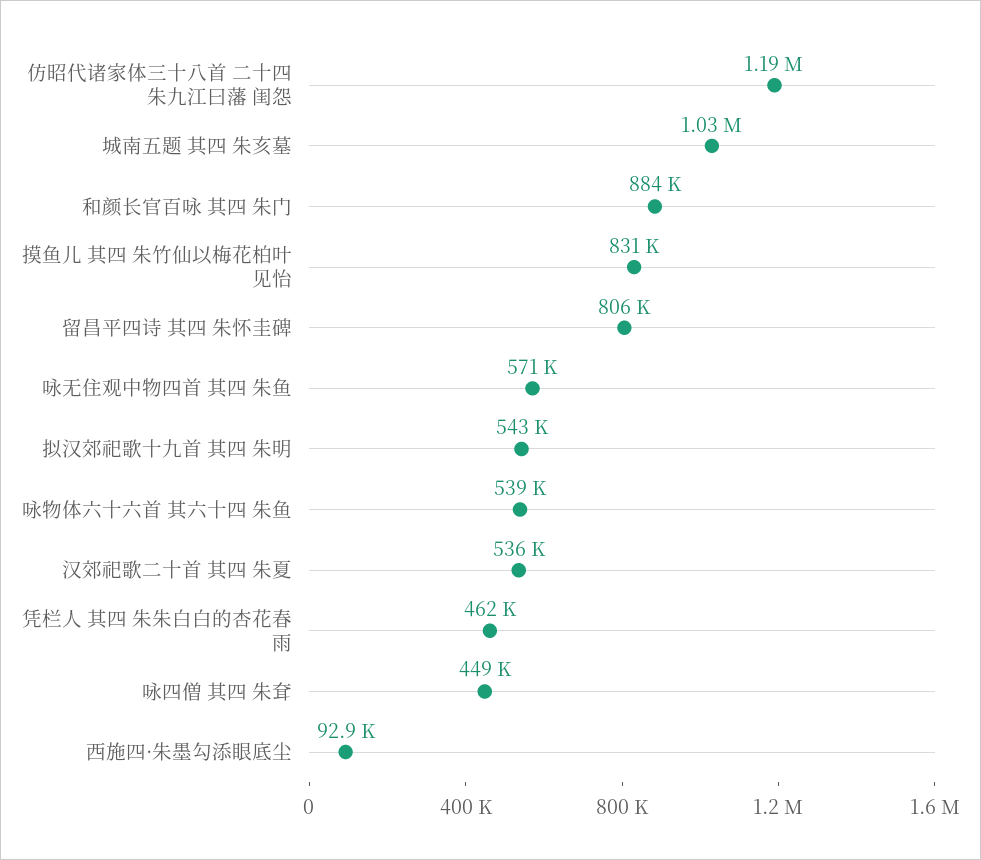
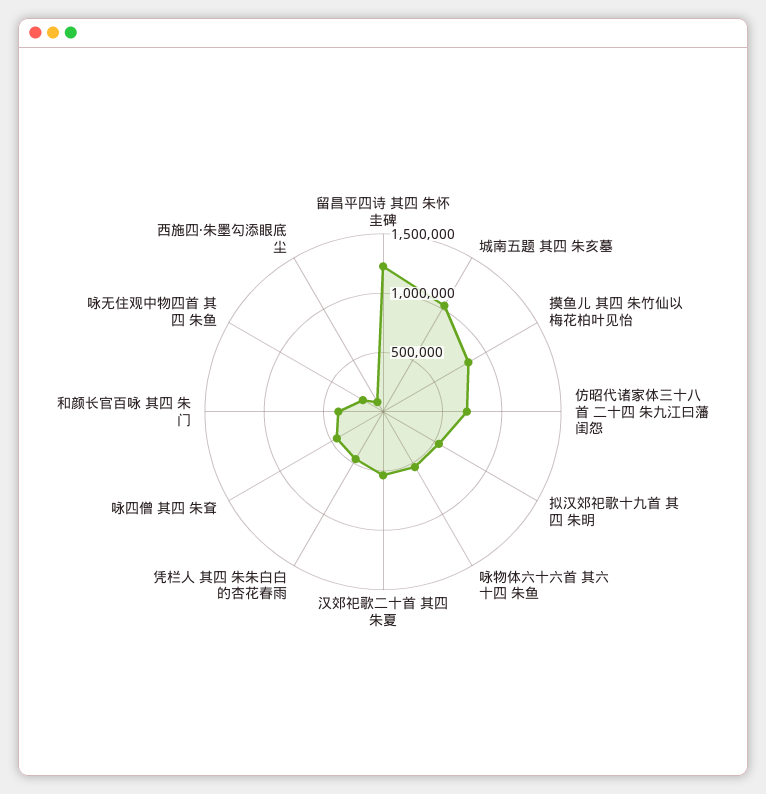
  {
-   "仿昭代诸家体三十八首 二十四 朱九江曰藩 闺怨": 1190000,
+   "仿昭代诸家体三十八首 二十四 朱九江曰藩 闺怨": 700000,
    "城南五题 其四 朱亥墓": 1030000,
-   "和颜长官百咏 其四 朱门": 884000,
+   "和颜长官百咏 其四 朱门": 400000,
    "摸鱼儿 其四 朱竹仙以梅花柏叶见怡": 831000,
-   "留昌平四诗 其四 朱怀圭碑": 806000,
+   "留昌平四诗 其四 朱怀圭碑": 1200000,
-   "咏无住观中物四首 其四 朱鱼": 571000,
+   "咏无住观中物四首 其四 朱鱼": 200000,
    "拟汉郊祀歌十九首 其四 朱明": 543000,
    "咏物体六十六首 其六十四 朱鱼": 539000,
    "汉郊祀歌二十首 其四 朱夏": 536000,
    "凭栏人 其四 朱朱白白的杏花春雨": 462000,
    "咏四僧 其四 朱耷": 449000,
    "西施四·朱墨勾添眼底尘": 92900
  }

